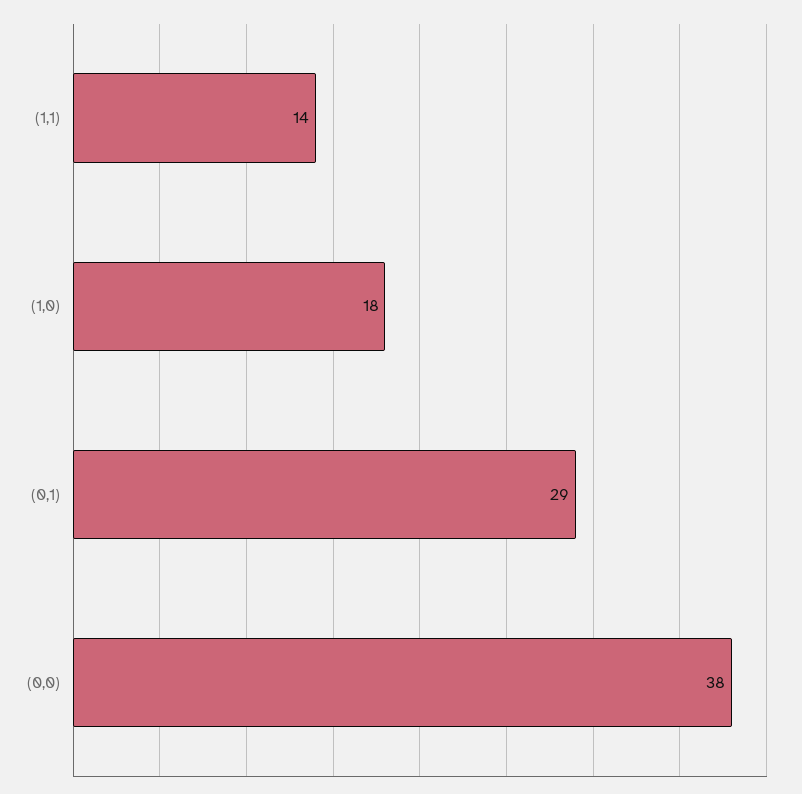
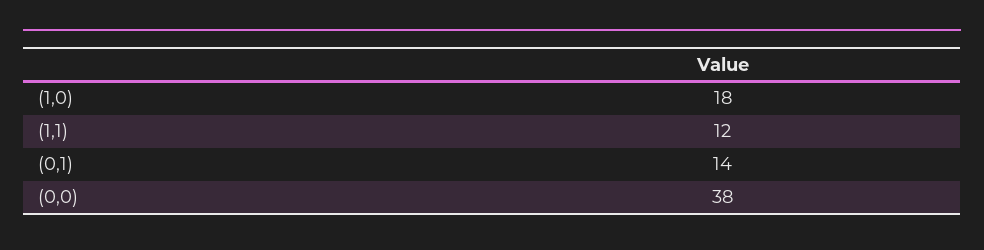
  {
-   "(1,1)": 14,
+   "(1,1)": 12,
    "(1,0)": 18,
-   "(0,1)": 29,
+   "(0,1)": 14,
    "(0,0)": 38
  }

